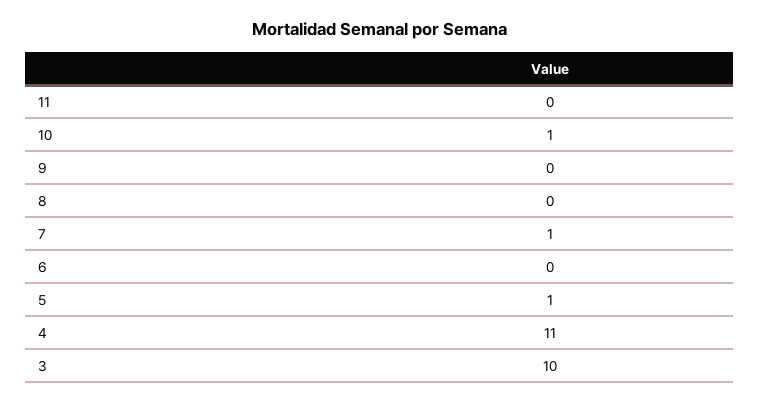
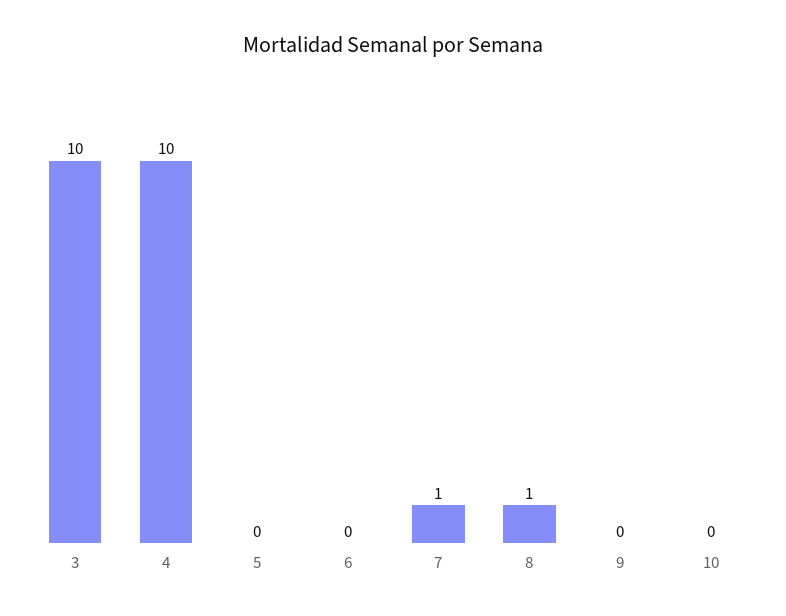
  {
-   "11": 0,
-   "10": 1,
+   "10": 0,
    "9": 0,
-   "8": 0,
+   "8": 1,
    "7": 1,
    "6": 0,
-   "5": 1,
+   "5": 0,
-   "4": 11,
+   "4": 10,
    "3": 10
  }

